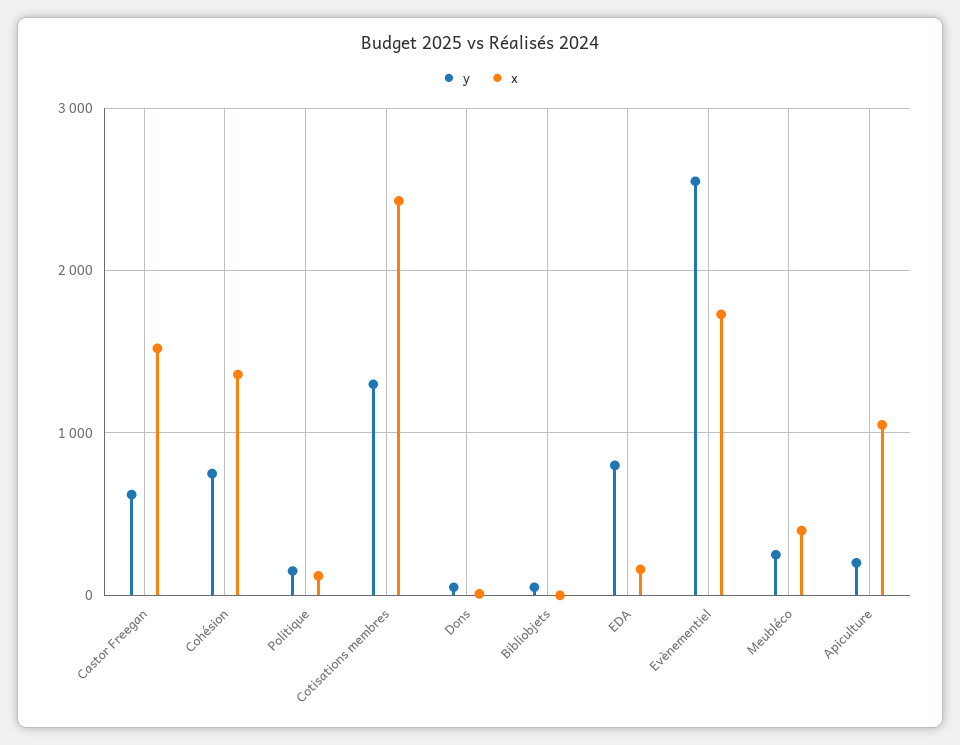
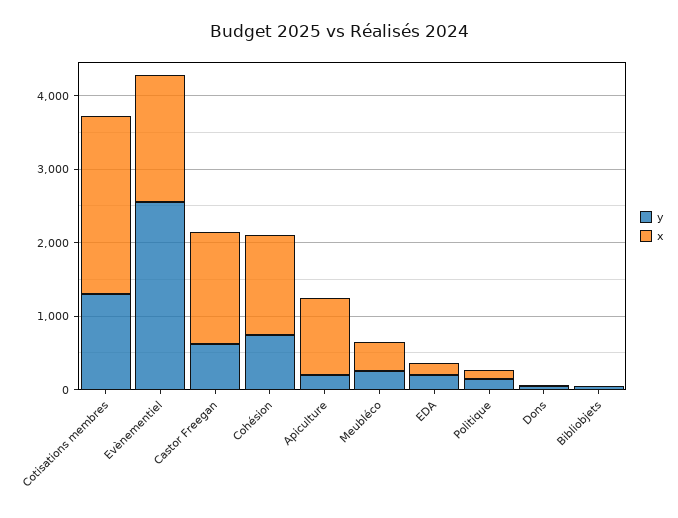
  {
    "y": {
      "Castor Freegan": 600,
      "Cohésion": 800,
      "Politique": 200,
      "Cotisations membres": 1300,
      "Dons": 100,
      "Bibliobjets": 100,
-     "EDA": 800,
+     "EDA": 200,
      "Evènementiel": 2600,
      "Meubléco": 300,
      "Apiculture": 200
    },
    "x": {
      "Castor Freegan": 1500,
      "Cohésion": 1400,
      "Politique": 100,
      "Cotisations membres": 2400,
      "Dons": 0,
      "Bibliobjets": 0,
      "EDA": 200,
      "Evènementiel": 1700,
      "Meubléco": 400,
      "Apiculture": 1100
    }
  }

